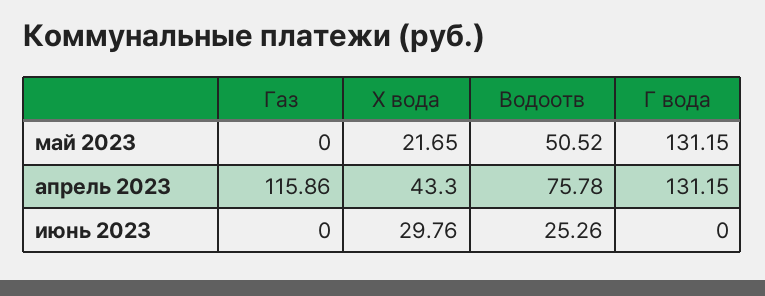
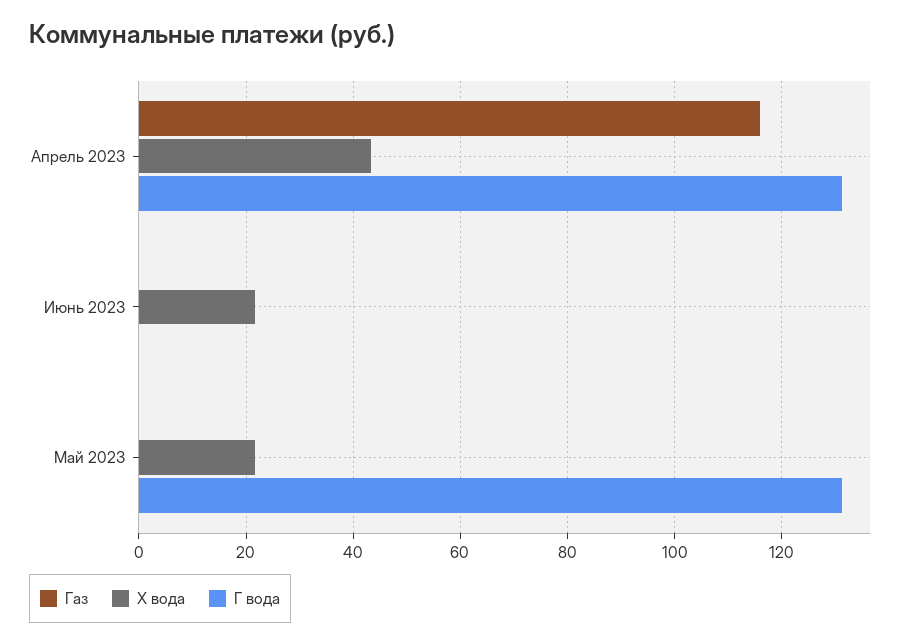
  {
    "Газ": {
      "май 2023": 0,
      "апрель 2023": 115.86,
      "июнь 2023": 0
    },
    "Х вода": {
      "май 2023": 21.65,
      "апрель 2023": 43.3,
-     "июнь 2023": 29.76
+     "июнь 2023": 22
    },
-   "Водоотв": {
-     "май 2023": 50.52,
-     "апрель 2023": 75.78,
-     "июнь 2023": 25.26
-   },
    "Г вода": {
      "май 2023": 131.15,
      "апрель 2023": 131.15,
      "июнь 2023": 0
    }
  }

